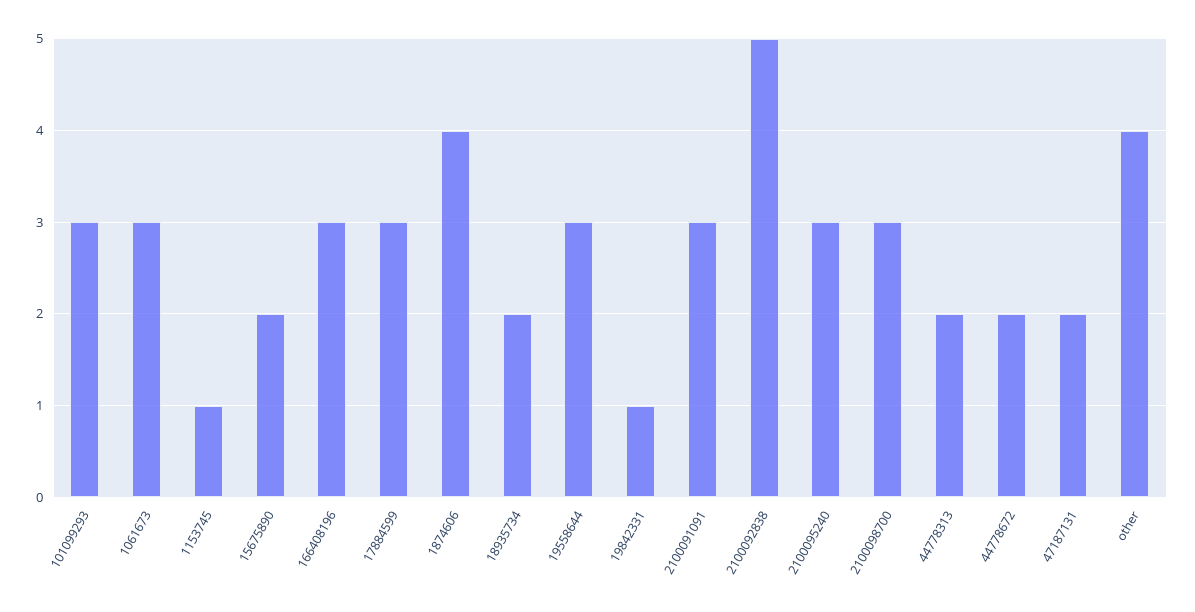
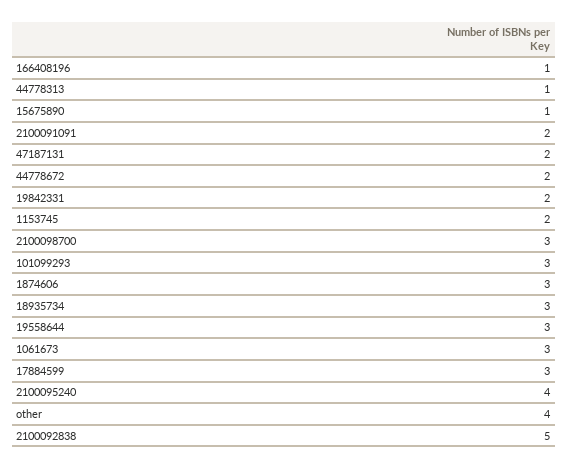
  {
    "101099293": 3,
    "1061673": 3,
-   "1153745": 1,
+   "1153745": 2,
-   "15675890": 2,
+   "15675890": 1,
-   "166408196": 3,
+   "166408196": 1,
    "17884599": 3,
-   "1874606": 4,
+   "1874606": 3,
-   "18935734": 2,
+   "18935734": 3,
    "19558644": 3,
-   "19842331": 1,
+   "19842331": 2,
-   "2100091091": 3,
+   "2100091091": 2,
    "2100092838": 5,
-   "2100095240": 3,
+   "2100095240": 4,
    "2100098700": 3,
-   "44778313": 2,
+   "44778313": 1,
    "44778672": 2,
    "47187131": 2,
    "other": 4
  }

